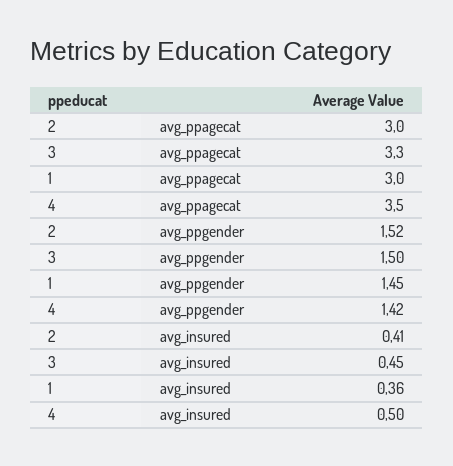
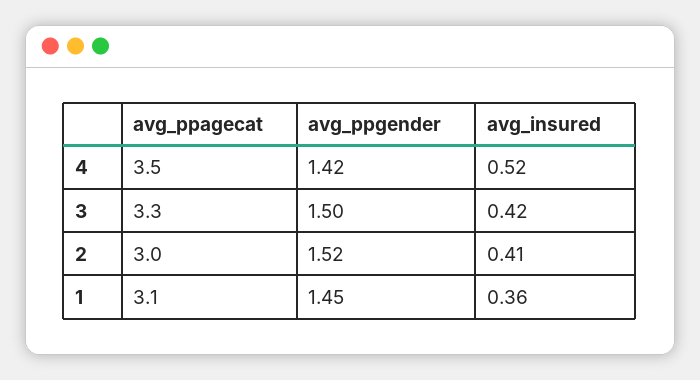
  {
    "2": {
      "avg_ppagecat": 3,
      "avg_ppgender": 1.52,
      "avg_insured": 0.41
    },
    "3": {
      "avg_ppagecat": 3.3,
      "avg_ppgender": 1.5,
-     "avg_insured": 0.45
+     "avg_insured": 0.42
    },
    "1": {
-     "avg_ppagecat": 3,
+     "avg_ppagecat": 3.1,
      "avg_ppgender": 1.45,
      "avg_insured": 0.36
    },
    "4": {
      "avg_ppagecat": 3.5,
      "avg_ppgender": 1.42,
-     "avg_insured": 0.5
+     "avg_insured": 0.52
    }
  }

